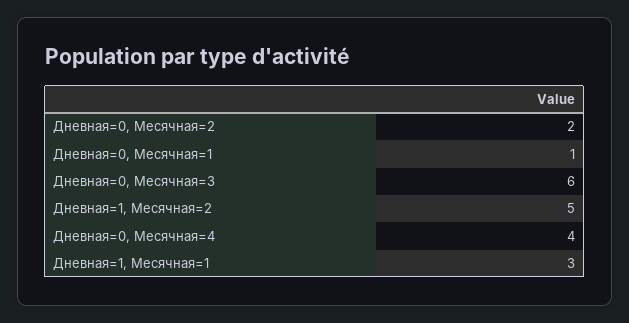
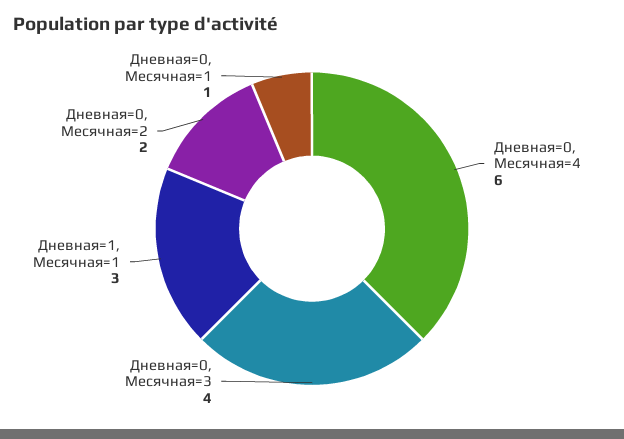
  {
    "Дневная=0, Месячная=2": 2,
    "Дневная=0, Месячная=1": 1,
-   "Дневная=0, Месячная=3": 6,
+   "Дневная=0, Месячная=3": 4,
-   "Дневная=1, Месячная=2": 5,
-   "Дневная=0, Месячная=4": 4,
+   "Дневная=0, Месячная=4": 6,
    "Дневная=1, Месячная=1": 3
  }

